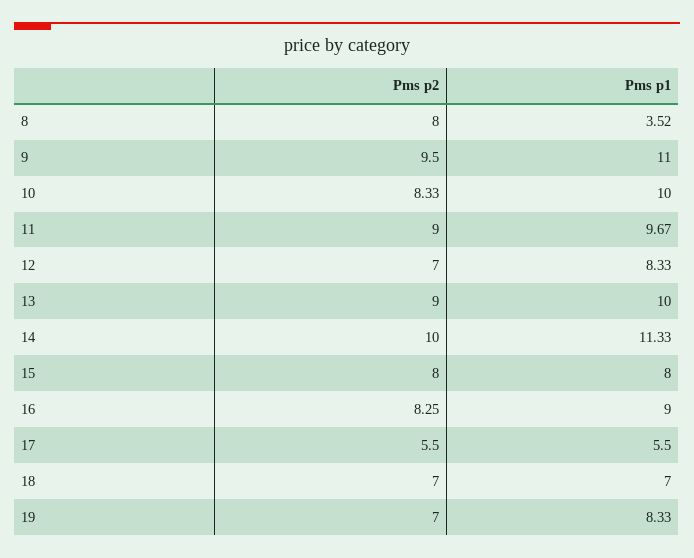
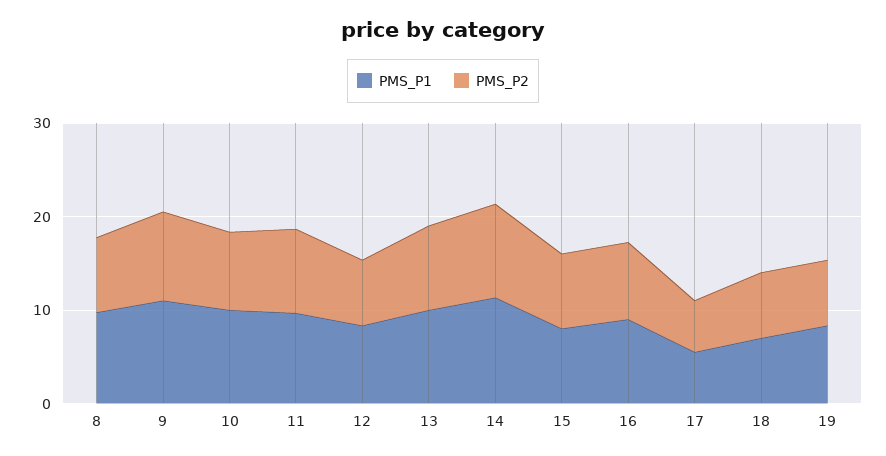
  {
    "Pms p2": {
      "8": 8,
      "9": 9.5,
      "10": 8.33,
      "11": 9,
      "12": 7,
      "13": 9,
      "14": 10,
      "15": 8,
      "16": 8.25,
      "17": 5.5,
      "18": 7,
      "19": 7
    },
    "Pms p1": {
-     "8": 3.52,
+     "8": 10,
      "9": 11,
      "10": 10,
      "11": 9.67,
      "12": 8.33,
      "13": 10,
      "14": 11.33,
      "15": 8,
      "16": 9,
      "17": 5.5,
      "18": 7,
      "19": 8.33
    }
  }

